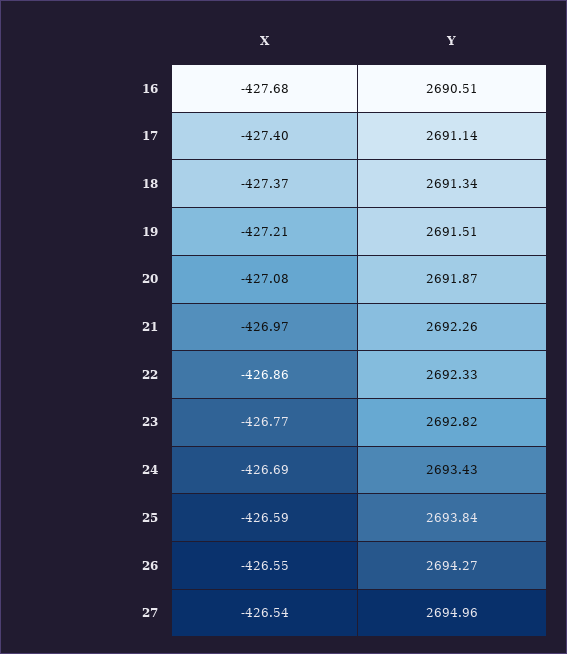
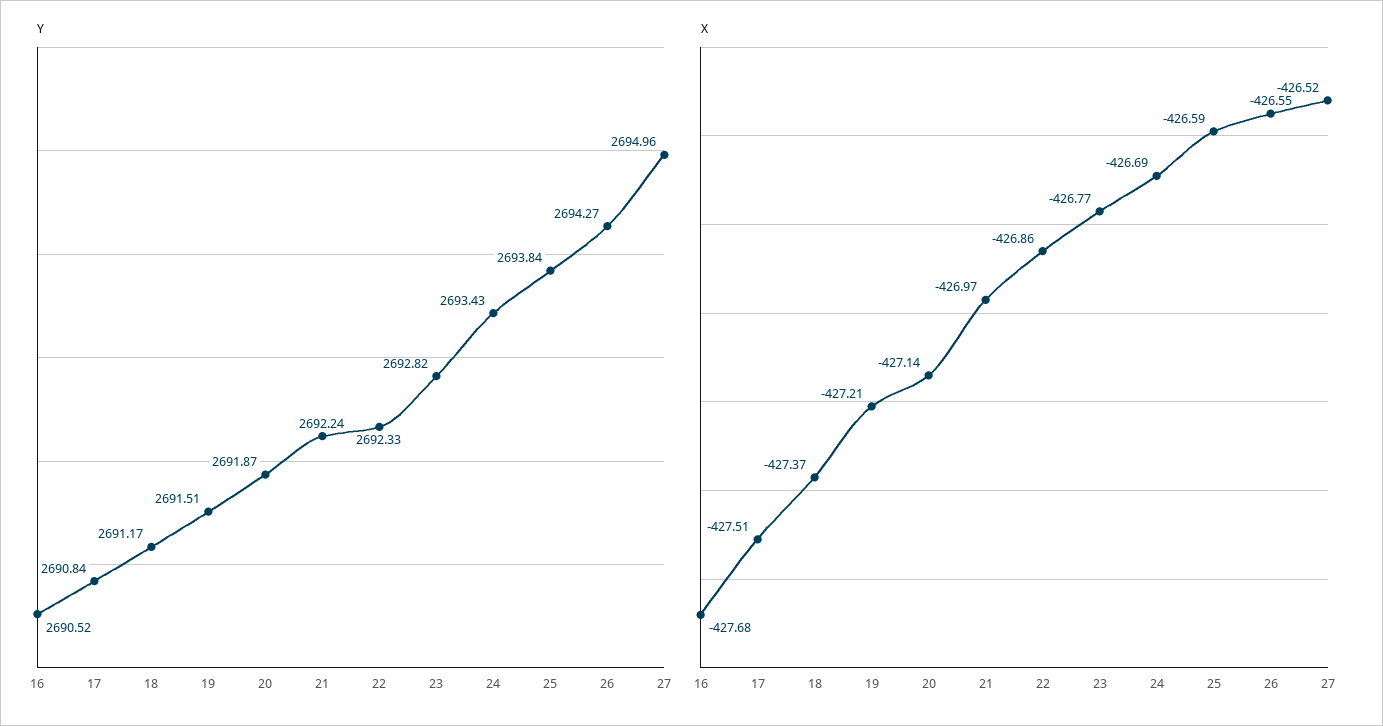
  {
    "X": {
      "16": -427.68,
-     "17": -427.4,
+     "17": -427.51,
      "18": -427.37,
      "19": -427.21,
-     "20": -427.08,
+     "20": -427.14,
      "21": -426.97,
      "22": -426.86,
      "23": -426.77,
      "24": -426.69,
      "25": -426.59,
      "26": -426.55,
-     "27": -426.54
+     "27": -426.52
    },
    "Y": {
-     "16": 2690.51,
+     "16": 2690.52,
-     "17": 2691.14,
+     "17": 2690.84,
-     "18": 2691.34,
+     "18": 2691.17,
      "19": 2691.51,
      "20": 2691.87,
-     "21": 2692.26,
+     "21": 2692.24,
      "22": 2692.33,
      "23": 2692.82,
      "24": 2693.43,
      "25": 2693.84,
      "26": 2694.27,
      "27": 2694.96
    }
  }

